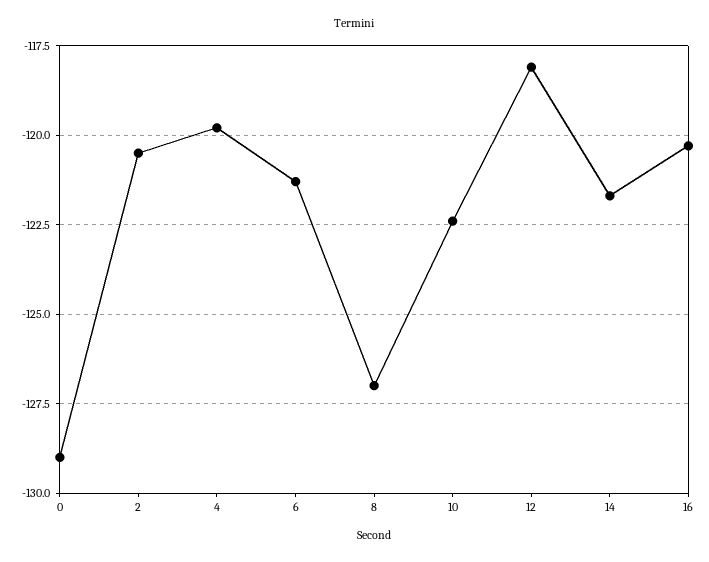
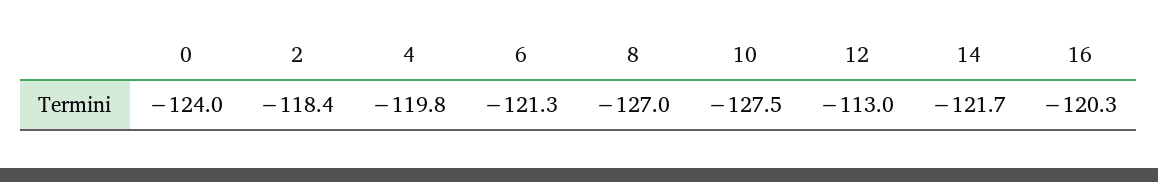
  {
-   "0": -129,
+   "0": -124,
-   "2": -120.5,
+   "2": -118.4,
    "4": -119.8,
    "6": -121.3,
    "8": -127,
-   "10": -122.5,
+   "10": -127.5,
-   "12": -118,
+   "12": -113,
    "14": -121.7,
    "16": -120.3
  }

